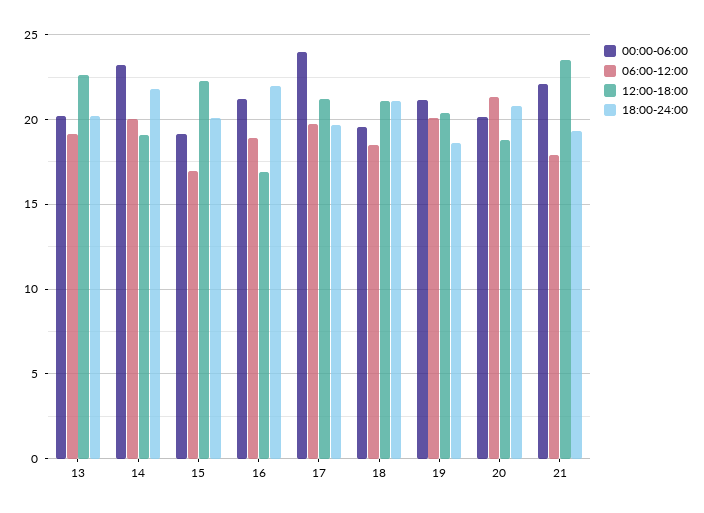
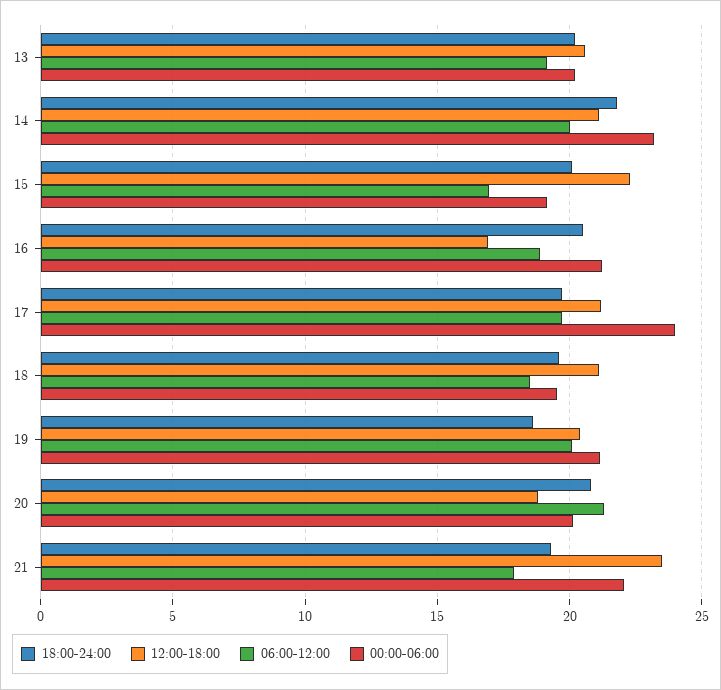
  {
    "00:00-06:00": {
      "13": 20,
      "14": 23,
      "15": 19,
      "16": 21,
      "17": 24,
      "18": 19.5,
      "19": 21,
      "20": 20,
      "21": 22
    },
    "06:00-12:00": {
      "13": 19,
      "14": 20,
      "15": 17,
      "16": 19,
      "17": 19.5,
      "18": 18.5,
      "19": 20,
      "20": 21.5,
      "21": 18
    },
    "12:00-18:00": {
-     "13": 22.5,
+     "13": 20.5,
-     "14": 19,
+     "14": 21,
      "15": 22.5,
      "16": 17,
      "17": 21,
      "18": 21,
      "19": 20.5,
      "20": 19,
      "21": 23.5
    },
    "18:00-24:00": {
      "13": 20,
      "14": 22,
      "15": 20,
-     "16": 22,
+     "16": 20.5,
      "17": 19.5,
-     "18": 21,
+     "18": 19.5,
      "19": 18.5,
      "20": 21,
      "21": 19.5
    }
  }

